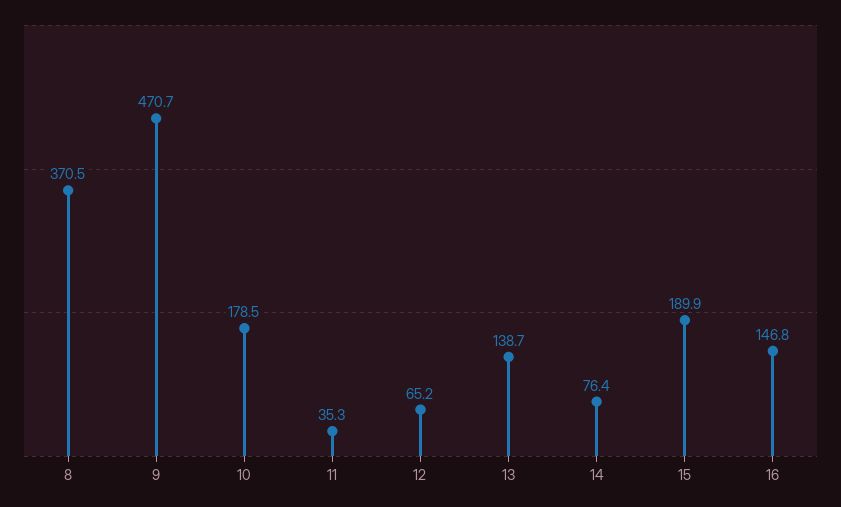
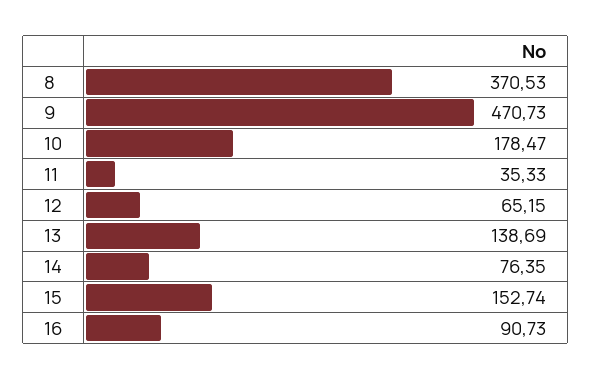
  {
    "8": 370.53,
    "9": 470.73,
    "10": 178.47,
    "11": 35.33,
    "12": 65.15,
    "13": 138.69,
    "14": 76.35,
-   "15": 189.9,
+   "15": 152.74,
-   "16": 146.8
+   "16": 90.73
  }

